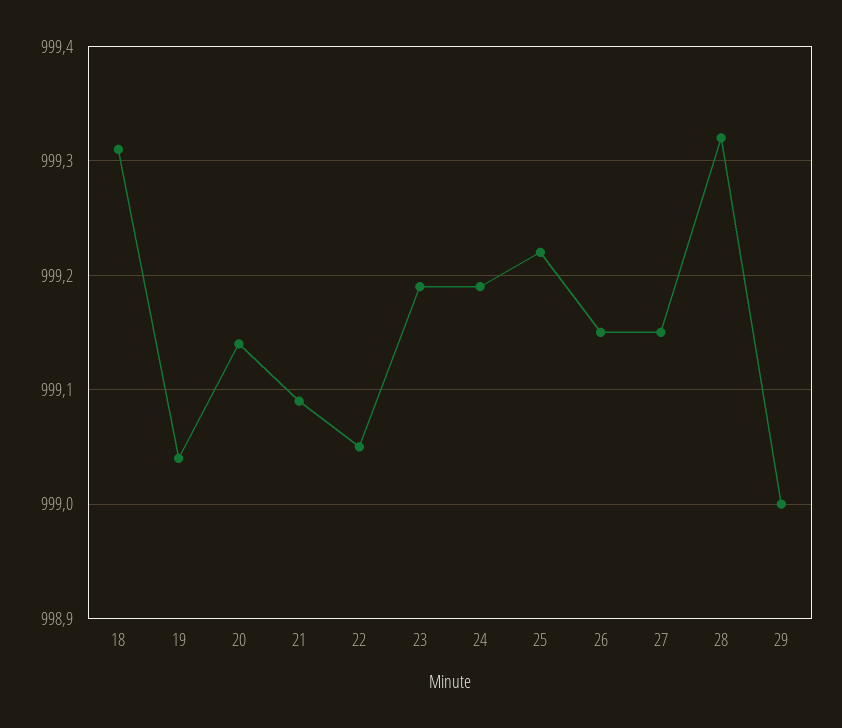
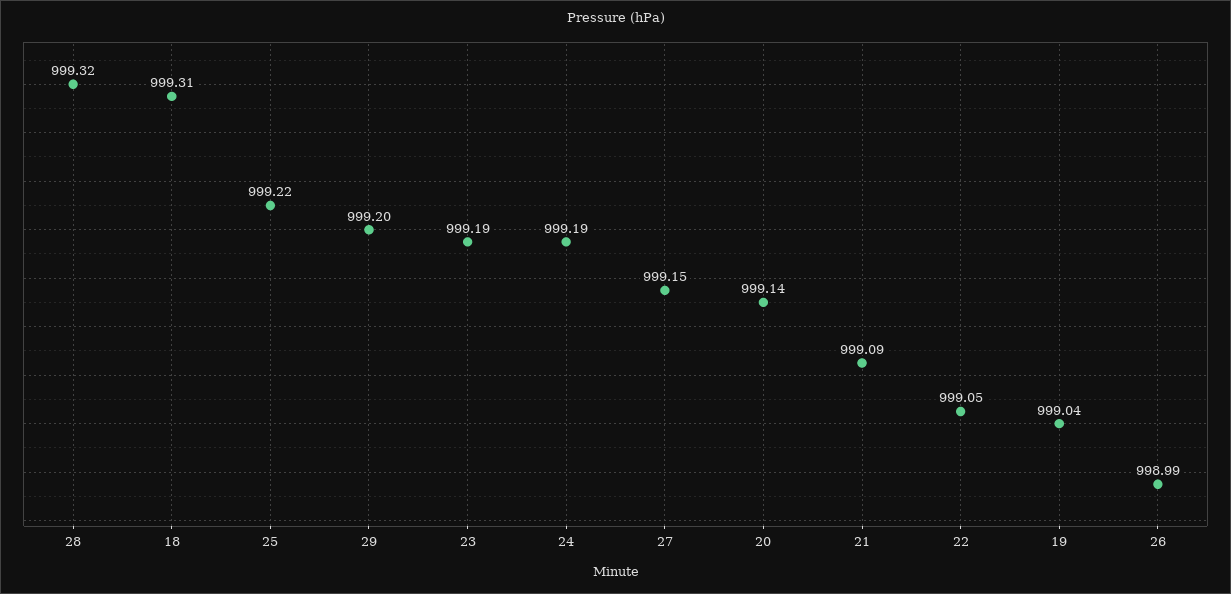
  {
    "18": 999.31,
    "19": 999.04,
    "20": 999.14,
    "21": 999.09,
    "22": 999.05,
    "23": 999.19,
    "24": 999.19,
    "25": 999.22,
-   "26": 999.15,
+   "26": 998.99,
    "27": 999.15,
    "28": 999.32,
-   "29": 999
+   "29": 999.2
  }

